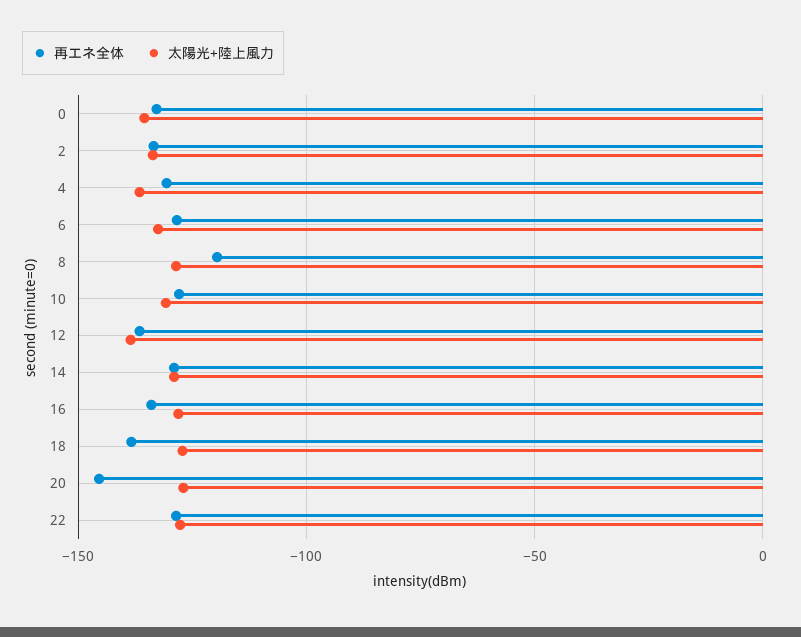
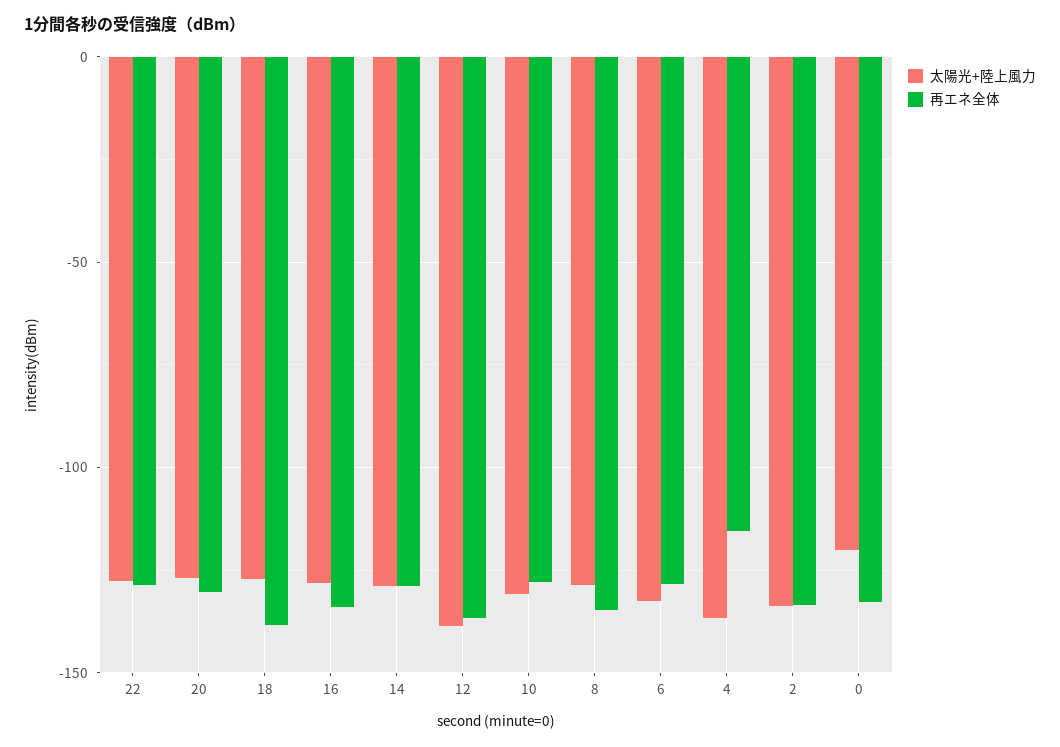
  {
    "再エネ全体": {
      "0": -135,
      "2": -135,
-     "4": -130,
+     "4": -115,
      "6": -130,
-     "8": -120,
+     "8": -135,
      "10": -130,
      "12": -135,
      "14": -130,
      "16": -135,
      "18": -140,
-     "20": -145,
+     "20": -130,
      "22": -130
    },
    "太陽光+陸上風力": {
-     "0": -135,
+     "0": -120,
      "2": -135,
      "4": -135,
      "6": -135,
      "8": -130,
      "10": -130,
      "12": -140,
      "14": -130,
      "16": -130,
      "18": -125,
      "20": -125,
      "22": -130
    }
  }

